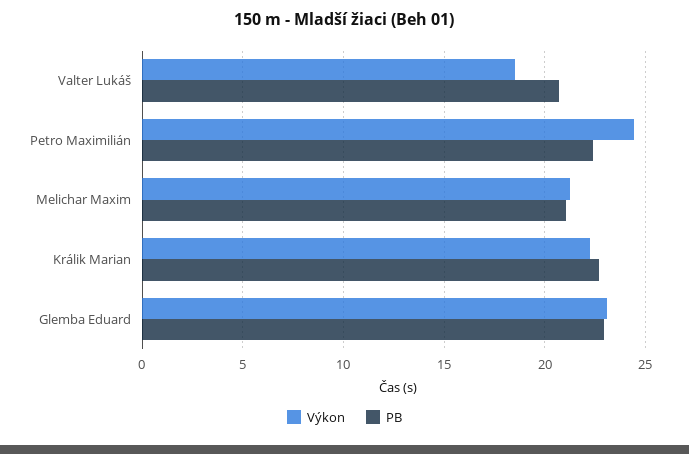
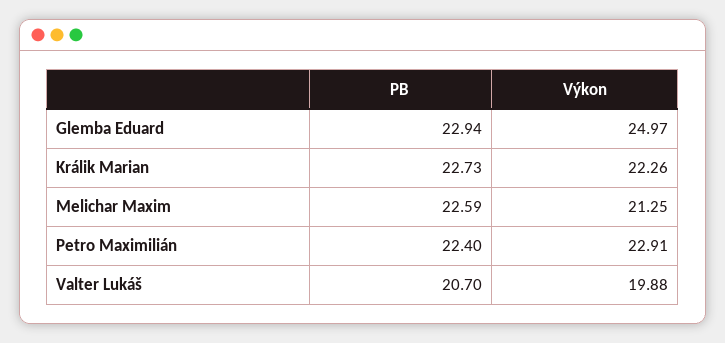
  {
    "Výkon": {
-     "Valter Lukáš": 18.5,
+     "Valter Lukáš": 19.88,
-     "Petro Maximilián": 24.5,
+     "Petro Maximilián": 22.91,
      "Melichar Maxim": 21.25,
      "Králik Marian": 22.26,
-     "Glemba Eduard": 23
+     "Glemba Eduard": 24.97
    },
    "PB": {
      "Valter Lukáš": 20.7,
      "Petro Maximilián": 22.4,
-     "Melichar Maxim": 21,
+     "Melichar Maxim": 22.59,
      "Králik Marian": 22.73,
      "Glemba Eduard": 22.94
    }
  }

